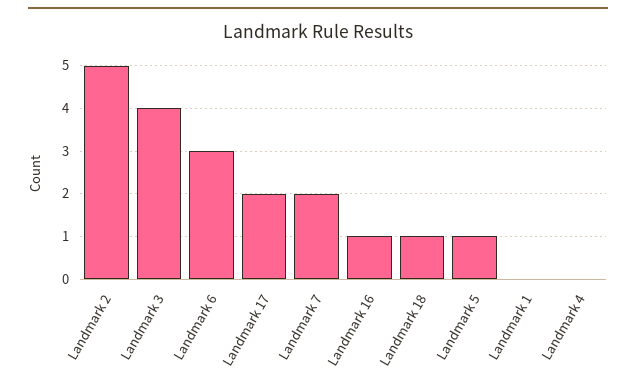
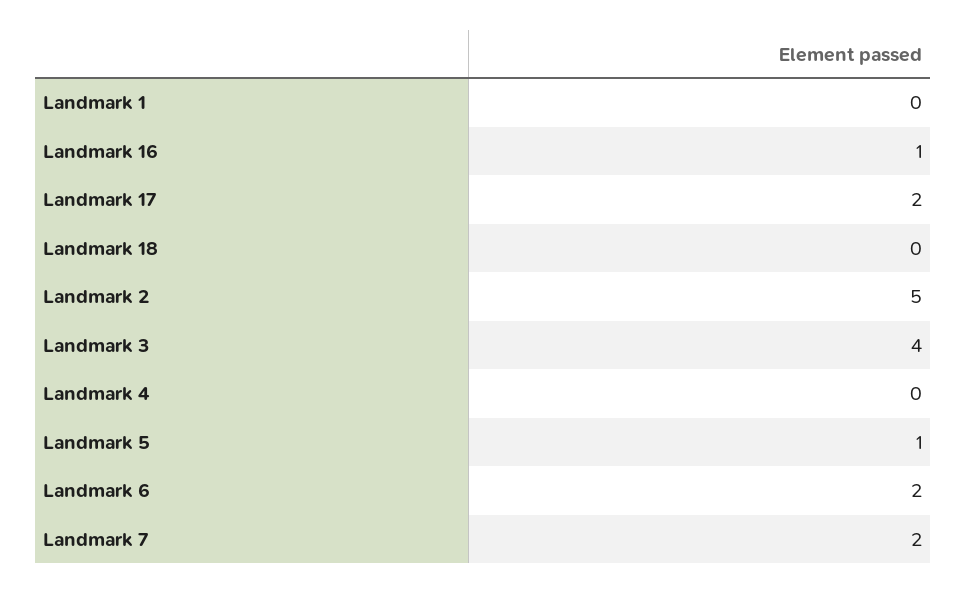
  {
    "Landmark 2": 5,
    "Landmark 3": 4,
-   "Landmark 6": 3,
+   "Landmark 6": 2,
    "Landmark 17": 2,
    "Landmark 7": 2,
    "Landmark 16": 1,
-   "Landmark 18": 1,
+   "Landmark 18": 0,
    "Landmark 5": 1,
    "Landmark 1": 0,
    "Landmark 4": 0
  }

